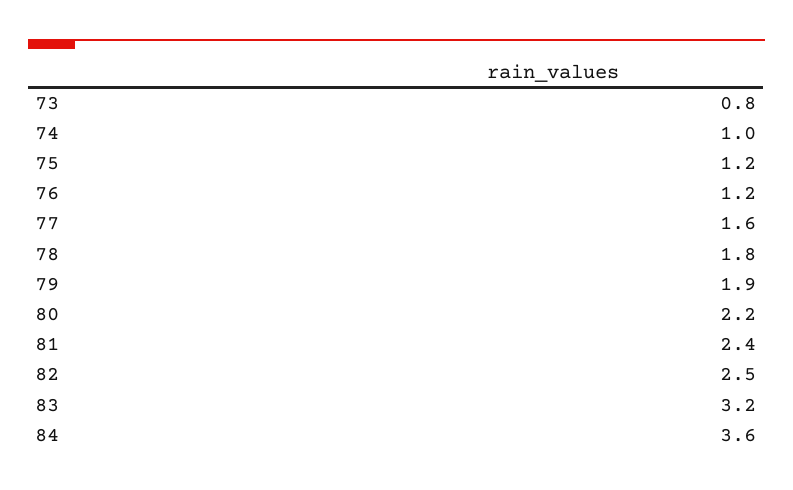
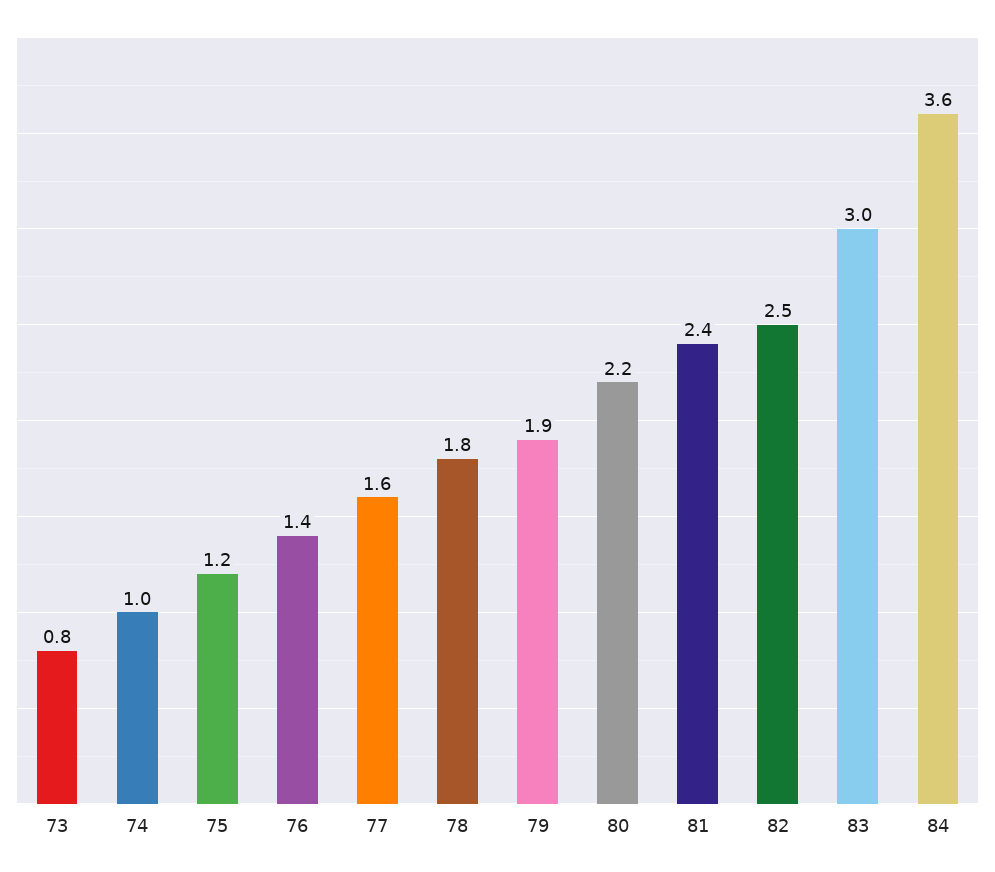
  {
    "73": 0.8,
    "74": 1,
    "75": 1.2,
-   "76": 1.2,
+   "76": 1.4,
    "77": 1.6,
    "78": 1.8,
    "79": 1.9,
    "80": 2.2,
    "81": 2.4,
    "82": 2.5,
-   "83": 3.2,
+   "83": 3,
    "84": 3.6
  }

